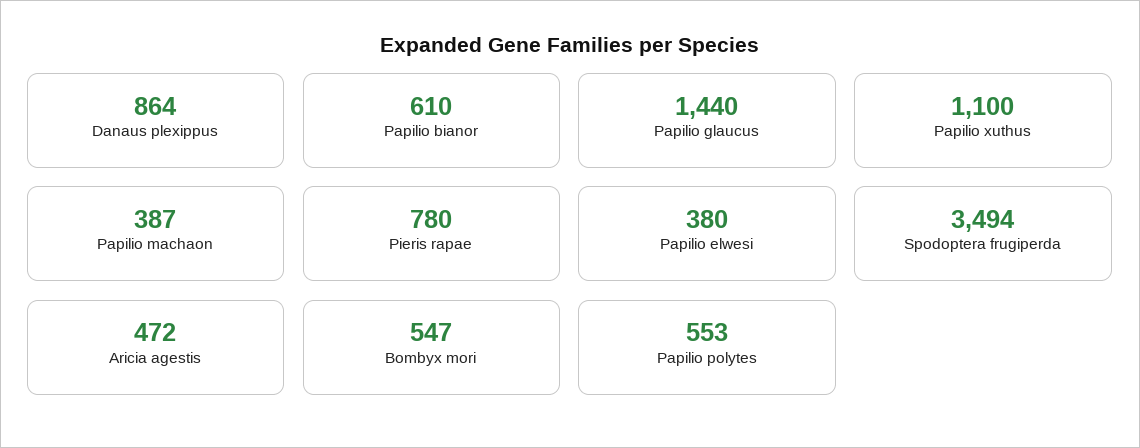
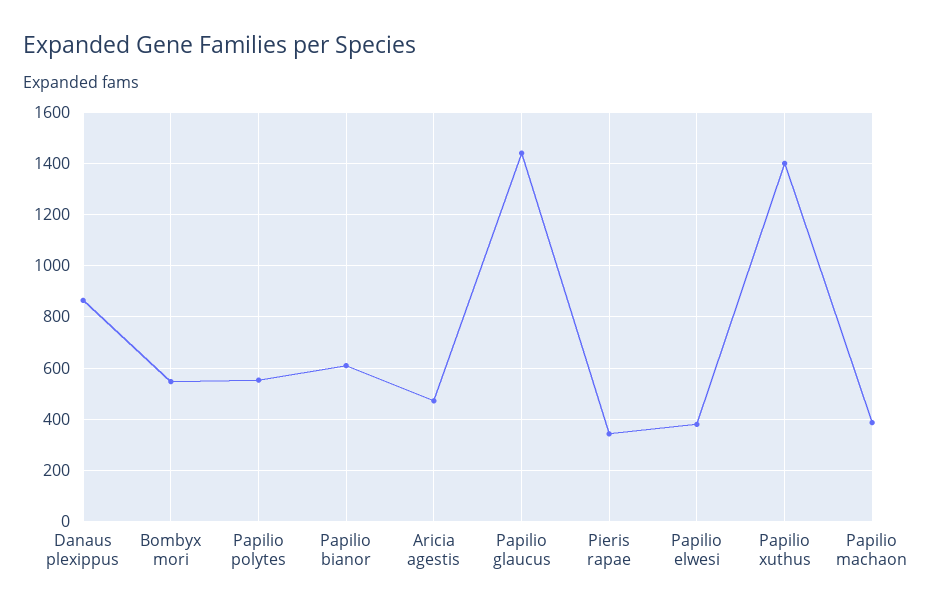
  {
    "Danaus plexippus": 864,
    "Papilio bianor": 610,
    "Papilio glaucus": 1440,
-   "Papilio xuthus": 1100,
+   "Papilio xuthus": 1400,
    "Papilio machaon": 387,
-   "Pieris rapae": 780,
+   "Pieris rapae": 350,
    "Papilio elwesi": 380,
-   "Spodoptera frugiperda": 3494,
    "Aricia agestis": 472,
    "Bombyx mori": 547,
    "Papilio polytes": 553
  }

